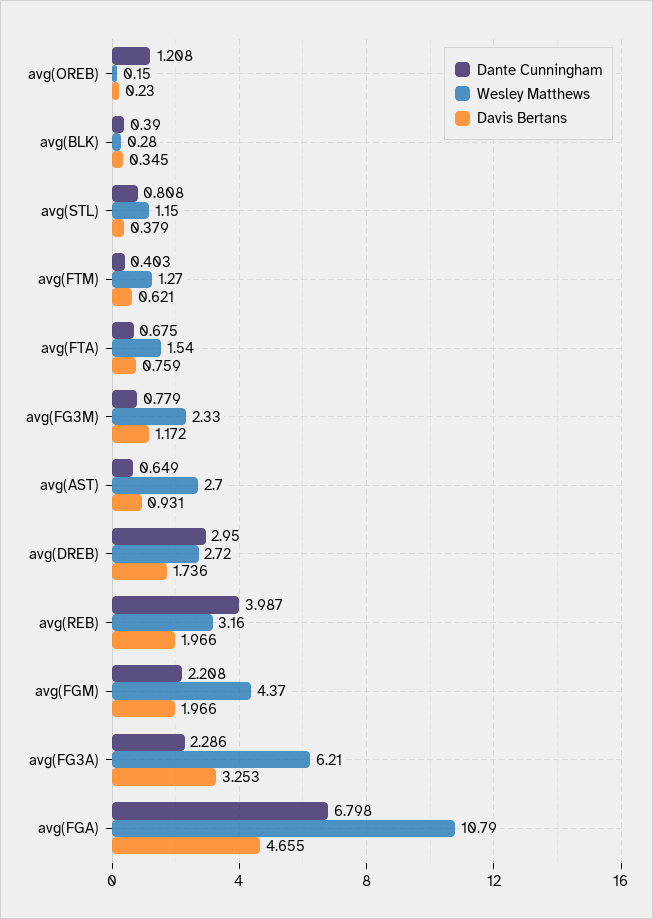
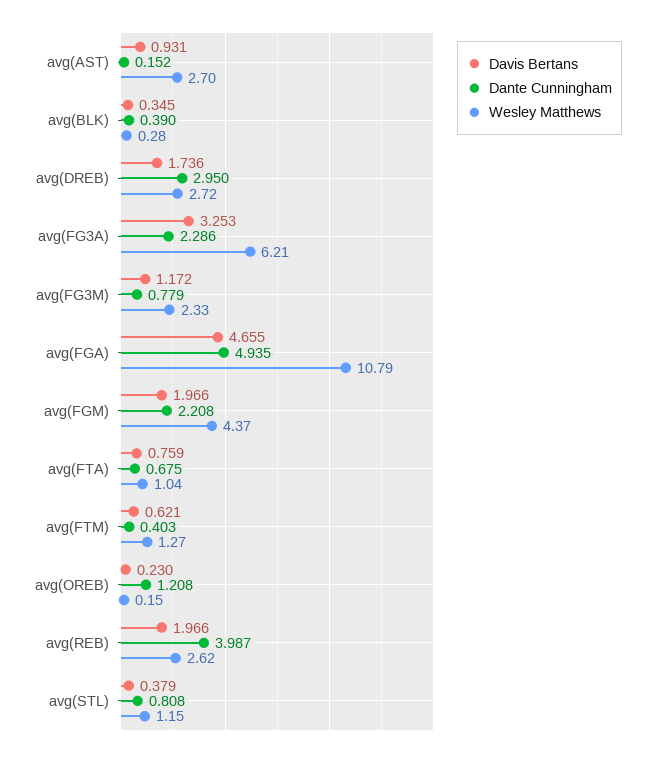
  {
    "Dante Cunningham": {
      "avg(OREB)": 1.208,
      "avg(BLK)": 0.39,
      "avg(STL)": 0.808,
      "avg(FTM)": 0.403,
      "avg(FTA)": 0.675,
      "avg(FG3M)": 0.779,
-     "avg(AST)": 0.649,
+     "avg(AST)": 0.152,
      "avg(DREB)": 2.95,
      "avg(REB)": 3.987,
      "avg(FGM)": 2.208,
      "avg(FG3A)": 2.286,
-     "avg(FGA)": 6.798
+     "avg(FGA)": 4.935
    },
    "Wesley Matthews": {
      "avg(OREB)": 0.15,
      "avg(BLK)": 0.28,
      "avg(STL)": 1.15,
      "avg(FTM)": 1.27,
-     "avg(FTA)": 1.54,
+     "avg(FTA)": 1.04,
      "avg(FG3M)": 2.33,
      "avg(AST)": 2.7,
      "avg(DREB)": 2.72,
-     "avg(REB)": 3.16,
+     "avg(REB)": 2.62,
      "avg(FGM)": 4.37,
      "avg(FG3A)": 6.21,
      "avg(FGA)": 10.79
    },
    "Davis Bertans": {
      "avg(OREB)": 0.23,
      "avg(BLK)": 0.345,
      "avg(STL)": 0.379,
      "avg(FTM)": 0.621,
      "avg(FTA)": 0.759,
      "avg(FG3M)": 1.172,
      "avg(AST)": 0.931,
      "avg(DREB)": 1.736,
      "avg(REB)": 1.966,
      "avg(FGM)": 1.966,
      "avg(FG3A)": 3.253,
      "avg(FGA)": 4.655
    }
  }

